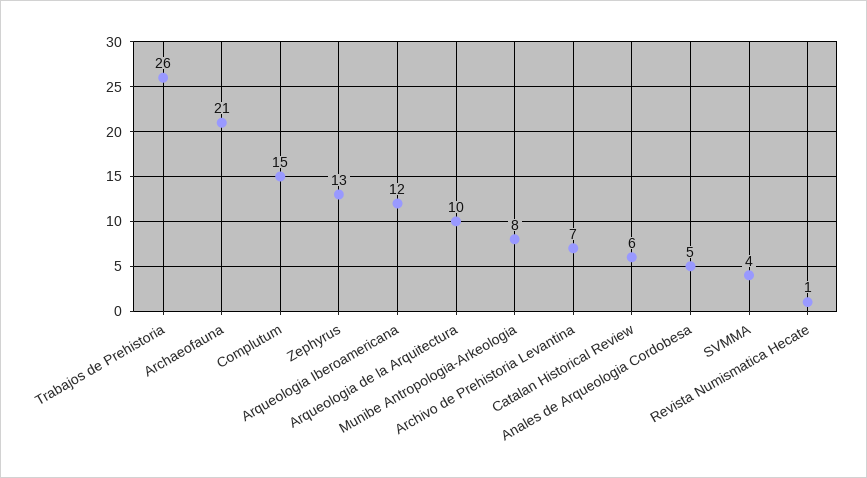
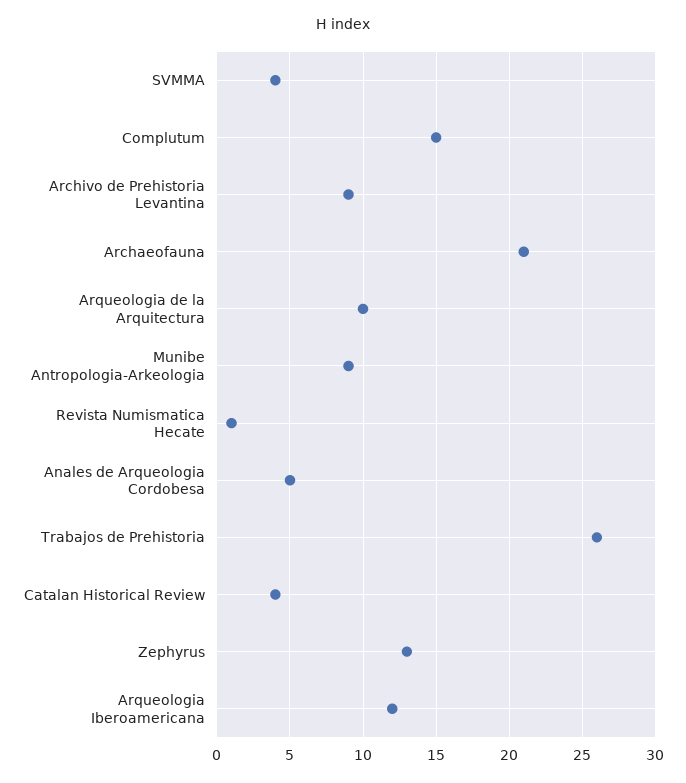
  {
    "Trabajos de Prehistoria": 26,
    "Archaeofauna": 21,
    "Complutum": 15,
    "Zephyrus": 13,
    "Arqueologia Iberoamericana": 12,
    "Arqueologia de la Arquitectura": 10,
-   "Munibe Antropologia-Arkeologia": 8,
+   "Munibe Antropologia-Arkeologia": 9,
-   "Archivo de Prehistoria Levantina": 7,
+   "Archivo de Prehistoria Levantina": 9,
-   "Catalan Historical Review": 6,
+   "Catalan Historical Review": 4,
    "Anales de Arqueologia Cordobesa": 5,
    "SVMMA": 4,
    "Revista Numismatica Hecate": 1
  }

